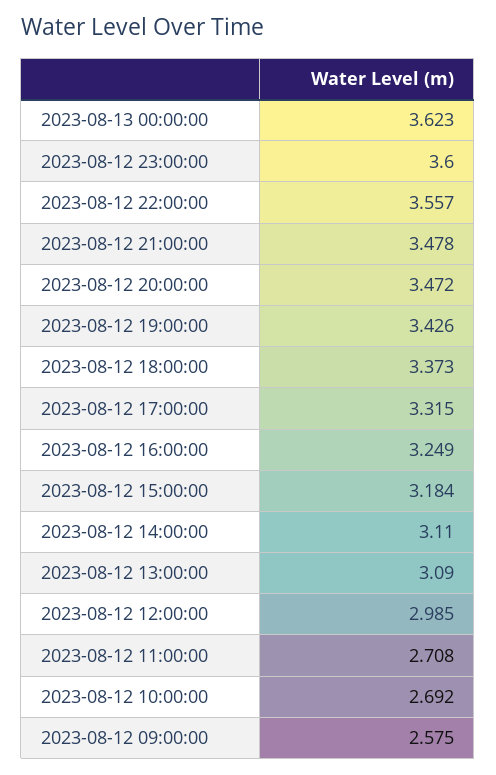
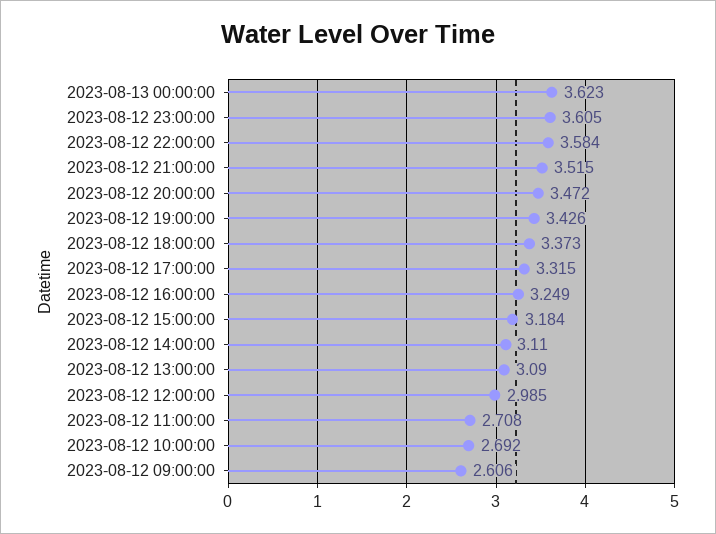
  {
    "2023-08-13 00:00:00": 3.623,
-   "2023-08-12 23:00:00": 3.6,
+   "2023-08-12 23:00:00": 3.605,
-   "2023-08-12 22:00:00": 3.557,
+   "2023-08-12 22:00:00": 3.584,
-   "2023-08-12 21:00:00": 3.478,
+   "2023-08-12 21:00:00": 3.515,
    "2023-08-12 20:00:00": 3.472,
    "2023-08-12 19:00:00": 3.426,
    "2023-08-12 18:00:00": 3.373,
    "2023-08-12 17:00:00": 3.315,
    "2023-08-12 16:00:00": 3.249,
    "2023-08-12 15:00:00": 3.184,
    "2023-08-12 14:00:00": 3.11,
    "2023-08-12 13:00:00": 3.09,
    "2023-08-12 12:00:00": 2.985,
    "2023-08-12 11:00:00": 2.708,
    "2023-08-12 10:00:00": 2.692,
-   "2023-08-12 09:00:00": 2.575
+   "2023-08-12 09:00:00": 2.606
  }

